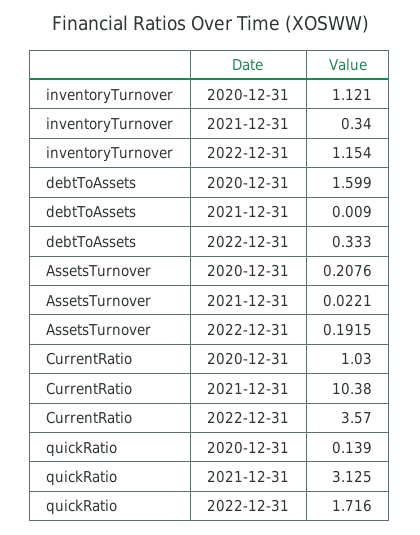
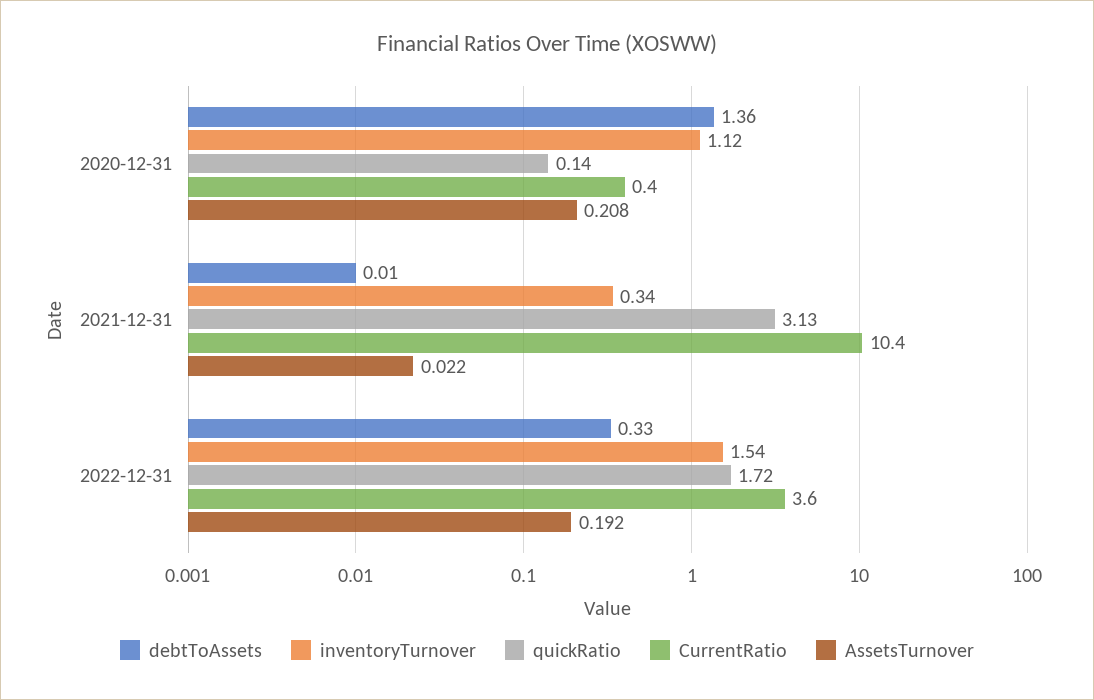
  {
    "inventoryTurnover": {
      "2020-12-31": 1.121,
      "2021-12-31": 0.34,
-     "2022-12-31": 1.154
+     "2022-12-31": 1.54
    },
    "debtToAssets": {
-     "2020-12-31": 1.599,
+     "2020-12-31": 1.36,
      "2021-12-31": 0.009,
      "2022-12-31": 0.333
    },
    "AssetsTurnover": {
      "2020-12-31": 0.2076,
      "2021-12-31": 0.0221,
      "2022-12-31": 0.1915
    },
    "CurrentRatio": {
-     "2020-12-31": 1.03,
+     "2020-12-31": 0.4,
      "2021-12-31": 10.38,
      "2022-12-31": 3.57
    },
    "quickRatio": {
      "2020-12-31": 0.139,
      "2021-12-31": 3.125,
      "2022-12-31": 1.716
    }
  }

